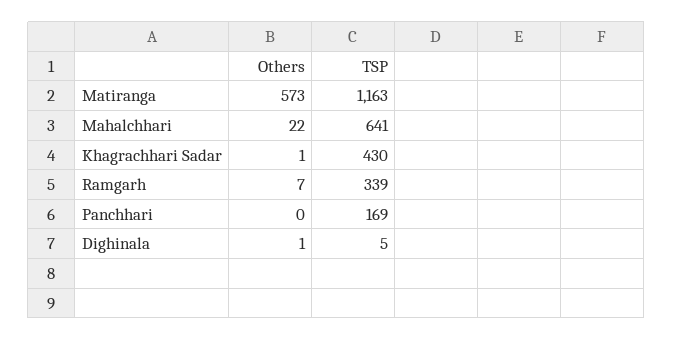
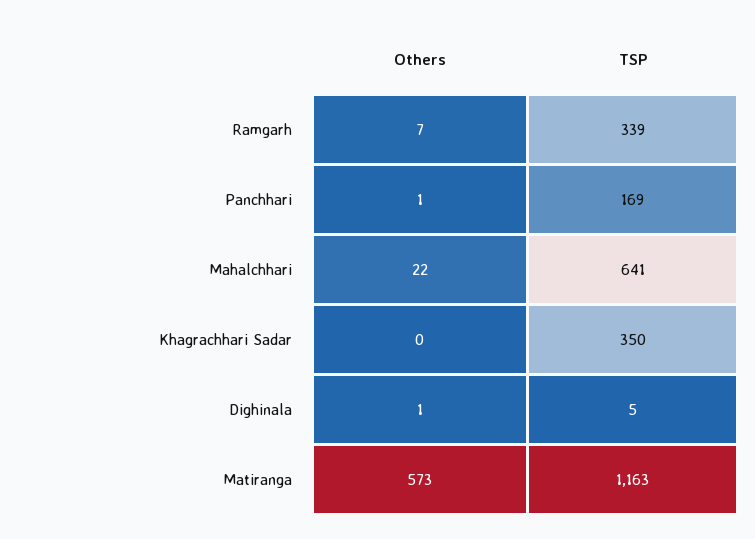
  {
    "Others": {
      "Matiranga": 573,
      "Mahalchhari": 22,
-     "Khagrachhari Sadar": 1,
+     "Khagrachhari Sadar": 0,
      "Ramgarh": 7,
-     "Panchhari": 0,
+     "Panchhari": 1,
      "Dighinala": 1
    },
    "TSP": {
      "Matiranga": 1163,
      "Mahalchhari": 641,
-     "Khagrachhari Sadar": 430,
+     "Khagrachhari Sadar": 350,
      "Ramgarh": 339,
      "Panchhari": 169,
      "Dighinala": 5
    }
  }

